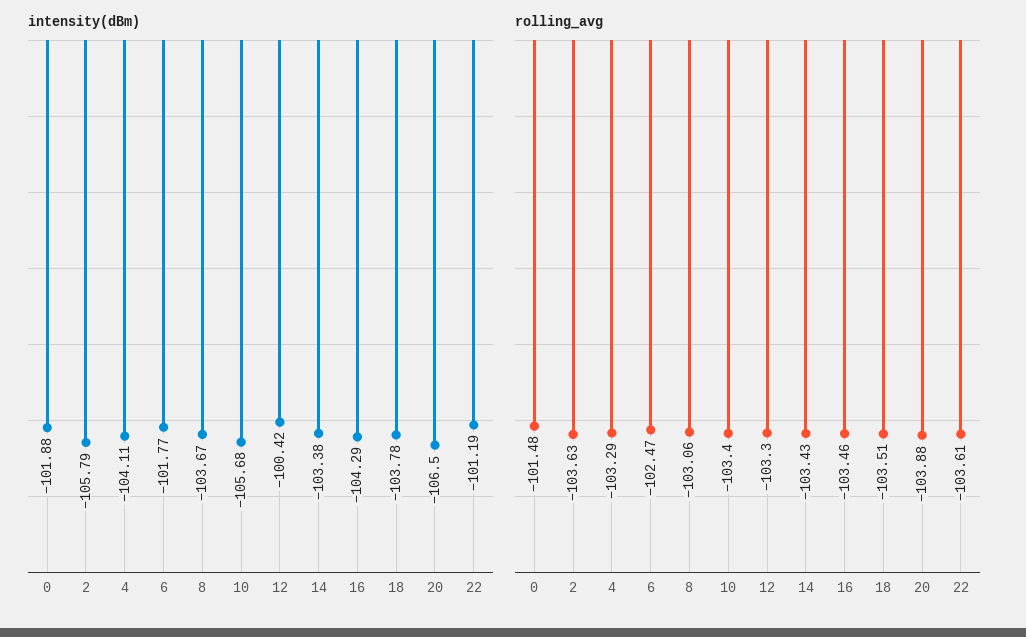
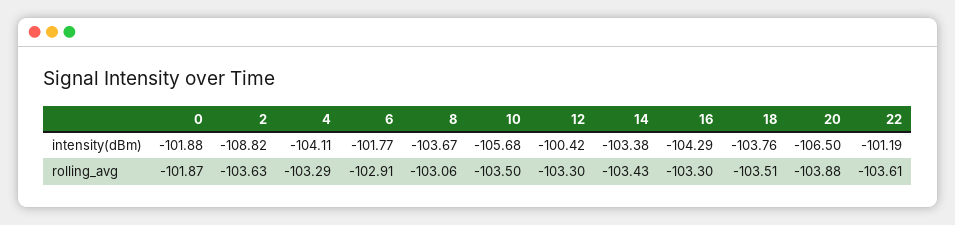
  {
    "intensity(dBm)": {
      "0": -101.88,
-     "2": -105.79,
+     "2": -108.82,
      "4": -104.11,
      "6": -101.77,
      "8": -103.67,
      "10": -105.68,
      "12": -100.42,
      "14": -103.38,
      "16": -104.29,
-     "18": -103.78,
+     "18": -103.76,
      "20": -106.5,
      "22": -101.19
    },
    "rolling_avg": {
-     "0": -101.48,
+     "0": -101.87,
      "2": -103.63,
      "4": -103.29,
-     "6": -102.47,
+     "6": -102.91,
      "8": -103.06,
-     "10": -103.4,
+     "10": -103.5,
      "12": -103.3,
      "14": -103.43,
-     "16": -103.46,
+     "16": -103.3,
      "18": -103.51,
      "20": -103.88,
      "22": -103.61
    }
  }

